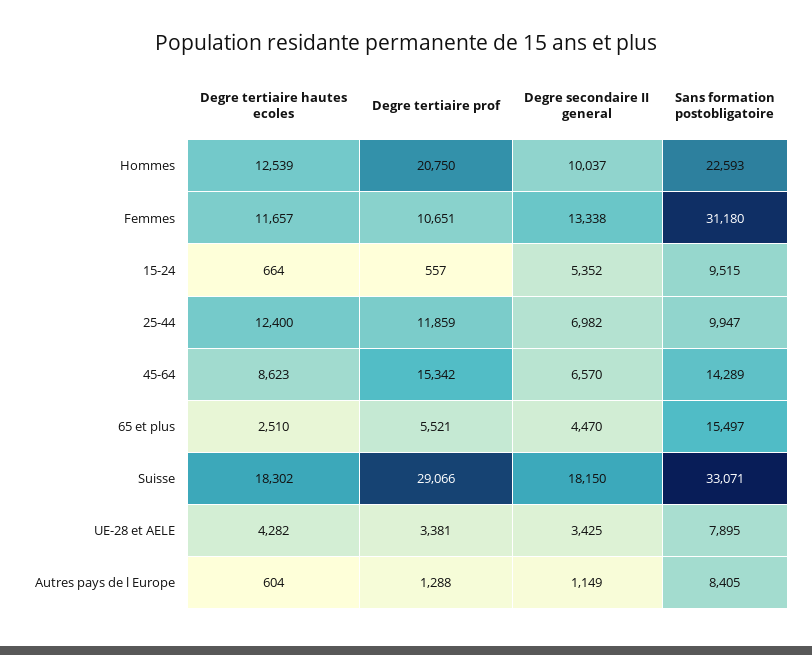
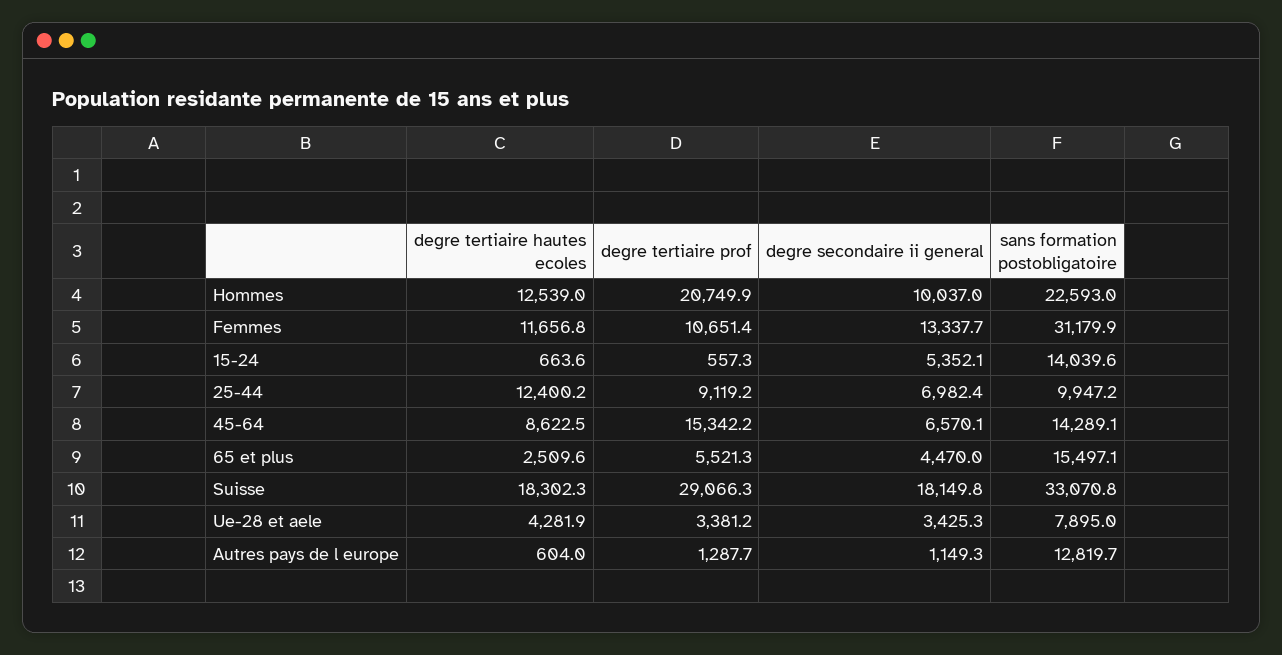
  {
    "Degre tertiaire hautes ecoles": {
      "Hommes": 12539,
      "Femmes": 11656.8,
      "15-24": 663.6,
      "25-44": 12400.2,
      "45-64": 8622.5,
      "65 et plus": 2509.6,
      "Suisse": 18302.3,
      "UE-28 et AELE": 4281.9,
      "Autres pays de l Europe": 604
    },
    "Degre tertiaire prof": {
      "Hommes": 20749.9,
      "Femmes": 10651.4,
      "15-24": 557.3,
-     "25-44": 11859,
+     "25-44": 9119.2,
      "45-64": 15342.2,
      "65 et plus": 5521.3,
      "Suisse": 29066.3,
      "UE-28 et AELE": 3381.2,
      "Autres pays de l Europe": 1287.7
    },
    "Degre secondaire II general": {
      "Hommes": 10037,
      "Femmes": 13337.7,
      "15-24": 5352.1,
      "25-44": 6982.4,
      "45-64": 6570.1,
      "65 et plus": 4470,
      "Suisse": 18149.8,
      "UE-28 et AELE": 3425.3,
      "Autres pays de l Europe": 1149.3
    },
    "Sans formation postobligatoire": {
      "Hommes": 22593,
      "Femmes": 31179.9,
-     "15-24": 9515,
+     "15-24": 14039.6,
      "25-44": 9947.2,
      "45-64": 14289.1,
      "65 et plus": 15497.1,
      "Suisse": 33070.8,
      "UE-28 et AELE": 7895,
-     "Autres pays de l Europe": 8405
+     "Autres pays de l Europe": 12819.7
    }
  }

